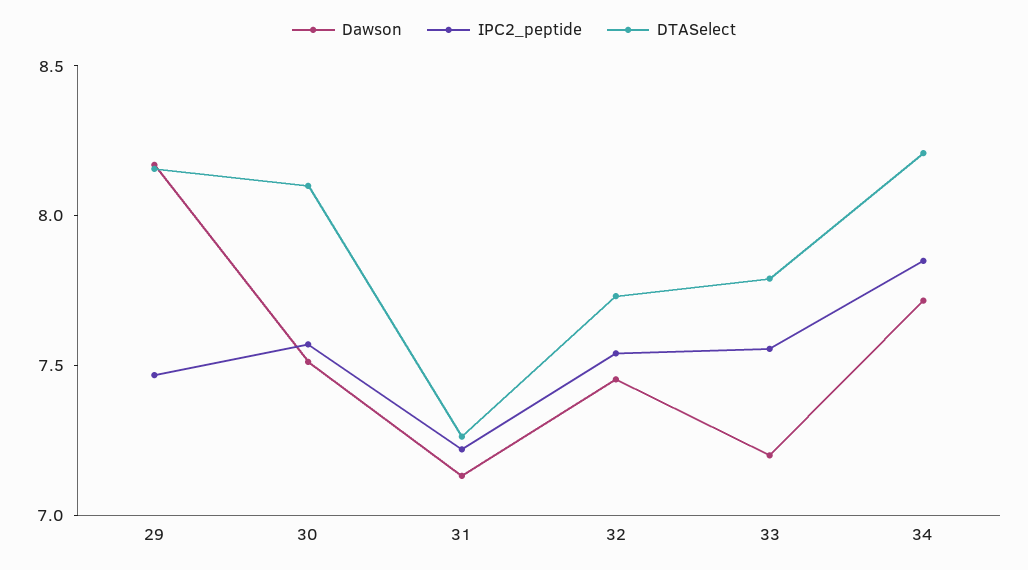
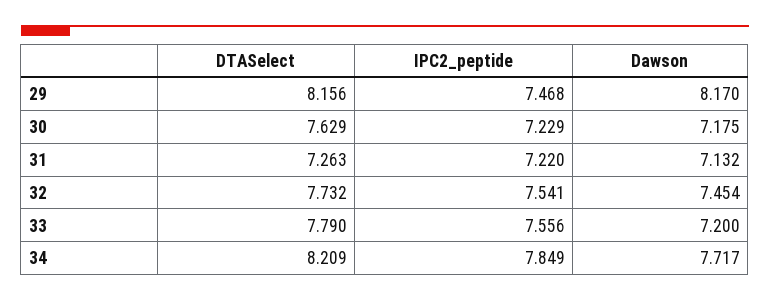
  {
    "Dawson": {
      "29": 8.17,
-     "30": 7.5,
+     "30": 7.175,
      "31": 7.132,
      "32": 7.454,
      "33": 7.2,
      "34": 7.717
    },
    "IPC2_peptide": {
      "29": 7.468,
-     "30": 7.6,
+     "30": 7.229,
      "31": 7.22,
      "32": 7.541,
      "33": 7.556,
      "34": 7.849
    },
    "DTASelect": {
      "29": 8.156,
-     "30": 8.1,
+     "30": 7.629,
      "31": 7.263,
      "32": 7.732,
      "33": 7.79,
      "34": 8.209
    }
  }

